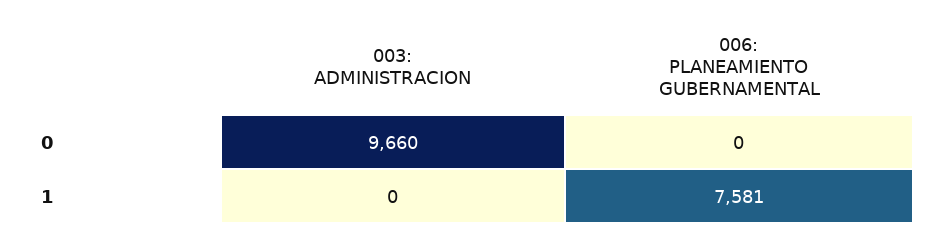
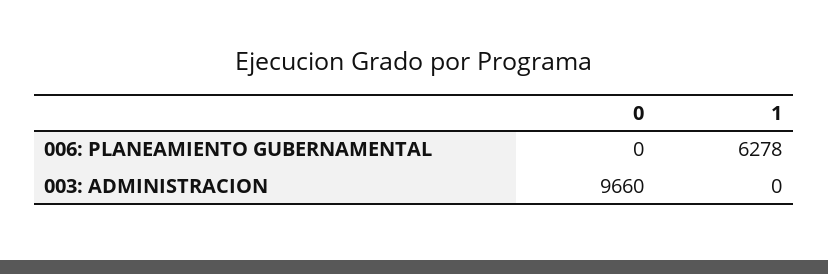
  {
    "003: ADMINISTRACION": {
      "0": 9660,
      "1": 0
    },
    "006: PLANEAMIENTO GUBERNAMENTAL": {
      "0": 0,
-     "1": 7581
+     "1": 6278
    }
  }

